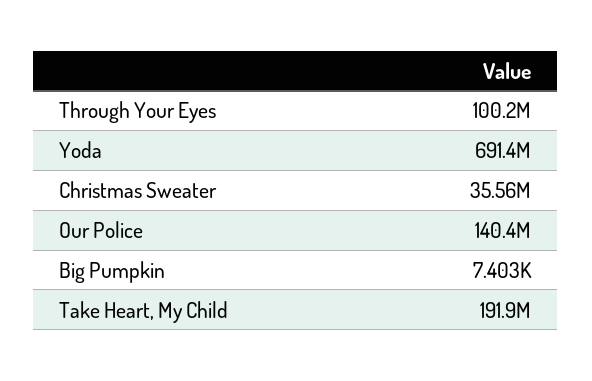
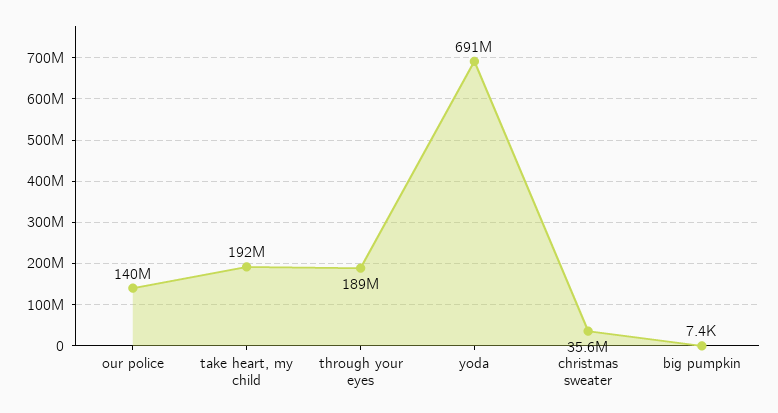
  {
-   "Through Your Eyes": 100200000,
+   "Through Your Eyes": 189000000,
    "Yoda": 691400000,
    "Christmas Sweater": 35560000,
    "Our Police": 140400000,
    "Big Pumpkin": 7403,
    "Take Heart, My Child": 191900000
  }

